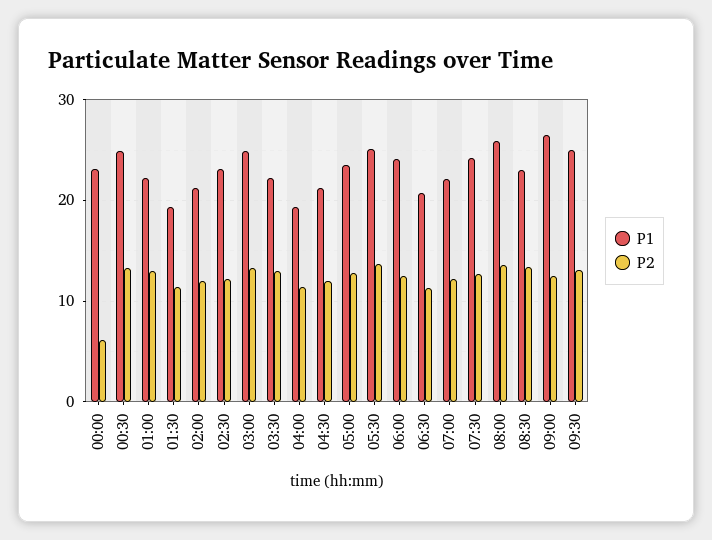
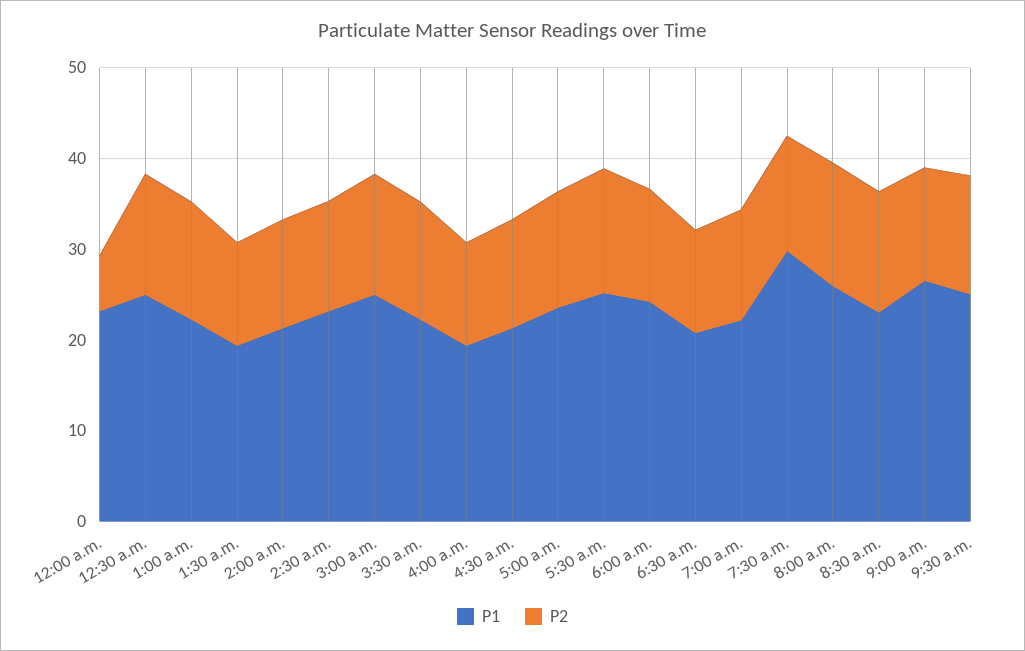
  {
    "P1": {
      "00:00": 23,
      "00:30": 25,
      "01:00": 22,
      "01:30": 19,
      "02:00": 21,
      "02:30": 23,
      "03:00": 25,
      "03:30": 22,
      "04:00": 19,
      "04:30": 21,
      "05:00": 24,
      "05:30": 25,
      "06:00": 24,
      "06:30": 21,
      "07:00": 22,
-     "07:30": 24,
+     "07:30": 30,
      "08:00": 26,
      "08:30": 23,
      "09:00": 27,
      "09:30": 25
    },
    "P2": {
      "00:00": 6,
      "00:30": 13,
      "01:00": 13,
      "01:30": 11,
      "02:00": 12,
      "02:30": 12,
      "03:00": 13,
      "03:30": 13,
      "04:00": 11,
      "04:30": 12,
      "05:00": 13,
      "05:30": 14,
      "06:00": 12,
      "06:30": 11,
      "07:00": 12,
      "07:30": 13,
      "08:00": 14,
      "08:30": 13,
      "09:00": 12,
      "09:30": 13
    }
  }

